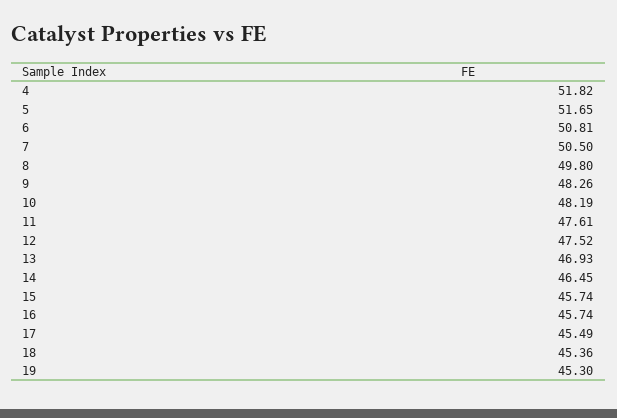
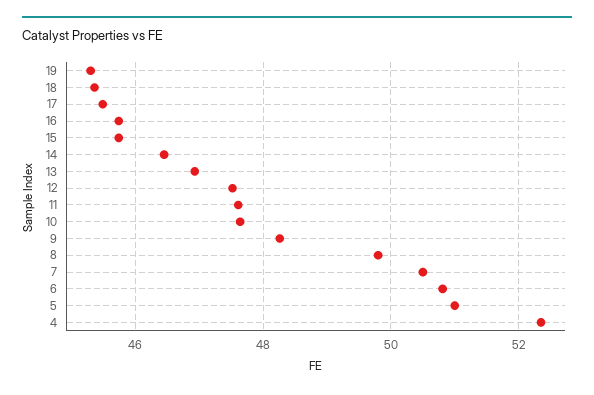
  {
-   "4": 51.82,
+   "4": 52.4,
-   "5": 51.65,
+   "5": 51,
    "6": 50.81,
    "7": 50.5,
    "8": 49.8,
    "9": 48.26,
-   "10": 48.19,
+   "10": 47.6,
    "11": 47.61,
    "12": 47.52,
    "13": 46.93,
    "14": 46.45,
    "15": 45.74,
    "16": 45.74,
    "17": 45.49,
    "18": 45.36,
    "19": 45.3
  }

